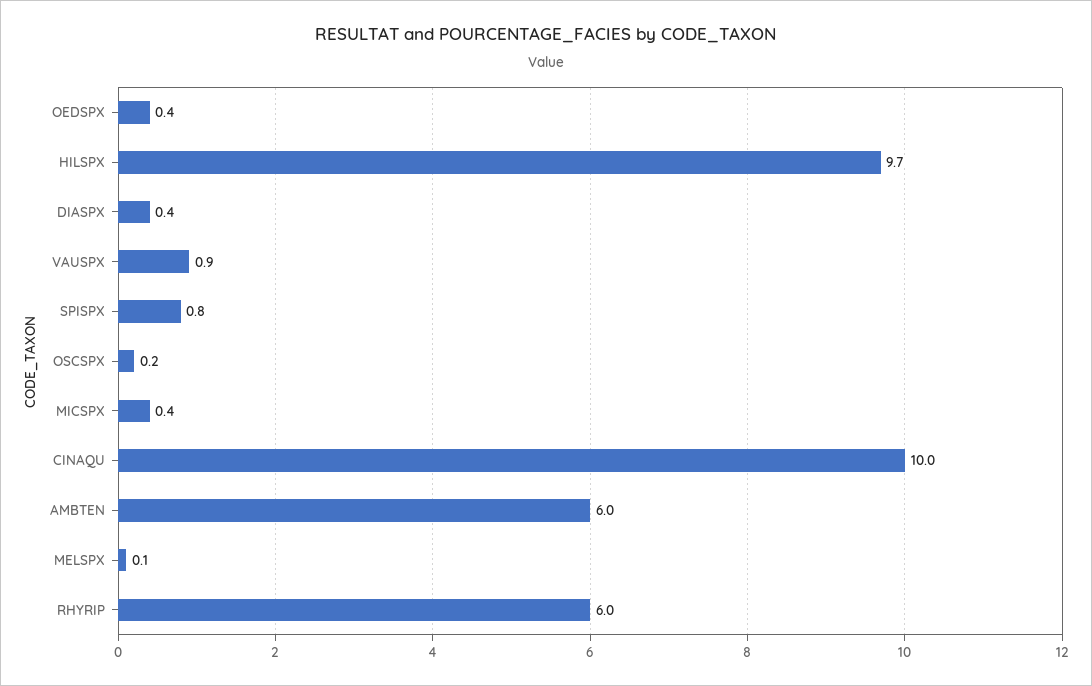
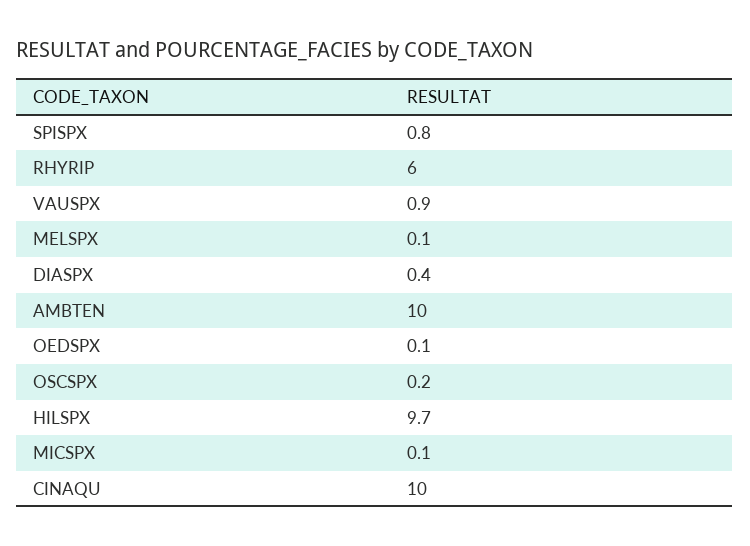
  {
-   "OEDSPX": 0.4,
+   "OEDSPX": 0.1,
    "HILSPX": 9.7,
    "DIASPX": 0.4,
    "VAUSPX": 0.9,
    "SPISPX": 0.8,
    "OSCSPX": 0.2,
-   "MICSPX": 0.4,
+   "MICSPX": 0.1,
    "CINAQU": 10,
-   "AMBTEN": 6,
+   "AMBTEN": 10,
    "MELSPX": 0.1,
    "RHYRIP": 6
  }

